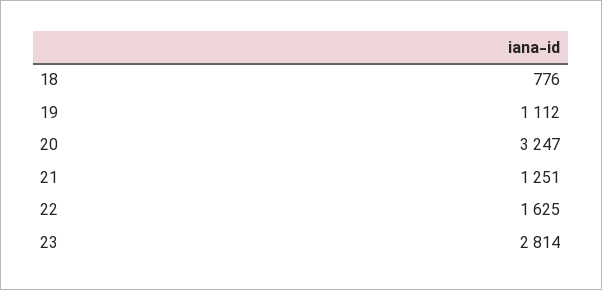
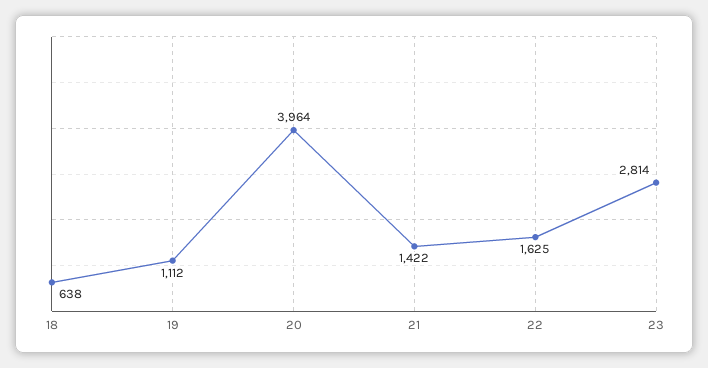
  {
-   "18": 776,
+   "18": 638,
    "19": 1112,
-   "20": 3247,
+   "20": 3964,
-   "21": 1251,
+   "21": 1422,
    "22": 1625,
    "23": 2814
  }

